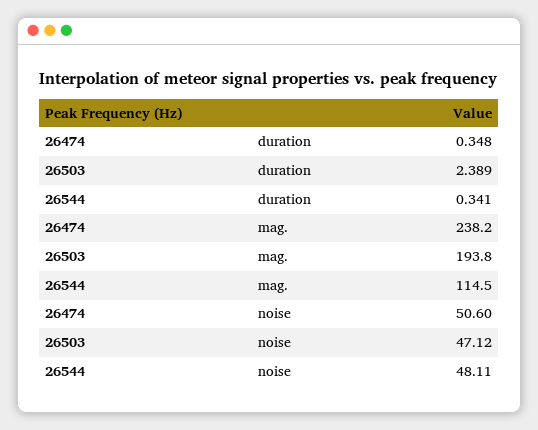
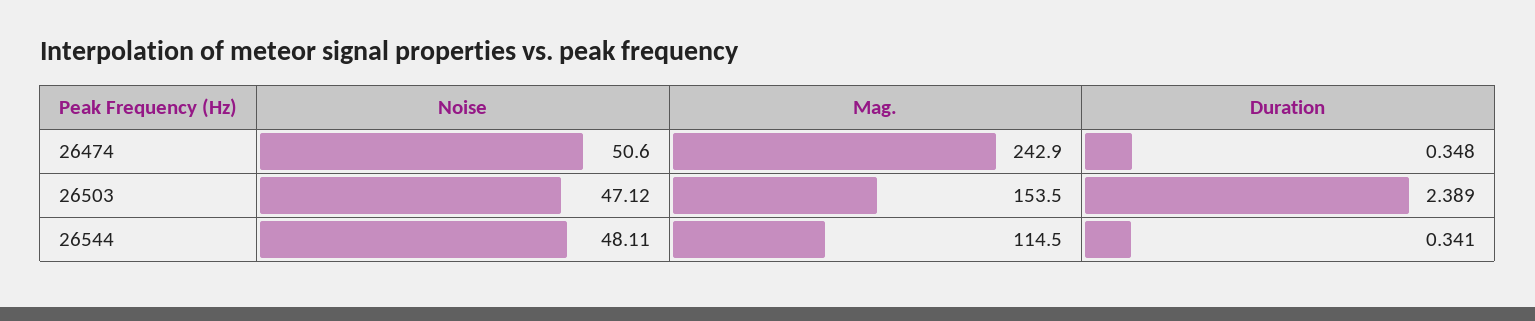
  {
    "26474": {
      "duration": 0.348,
-     "mag.": 238.2,
+     "mag.": 242.9,
      "noise": 50.6
    },
    "26503": {
      "duration": 2.389,
-     "mag.": 193.8,
+     "mag.": 153.5,
      "noise": 47.12
    },
    "26544": {
      "duration": 0.341,
      "mag.": 114.5,
      "noise": 48.11
    }
  }

